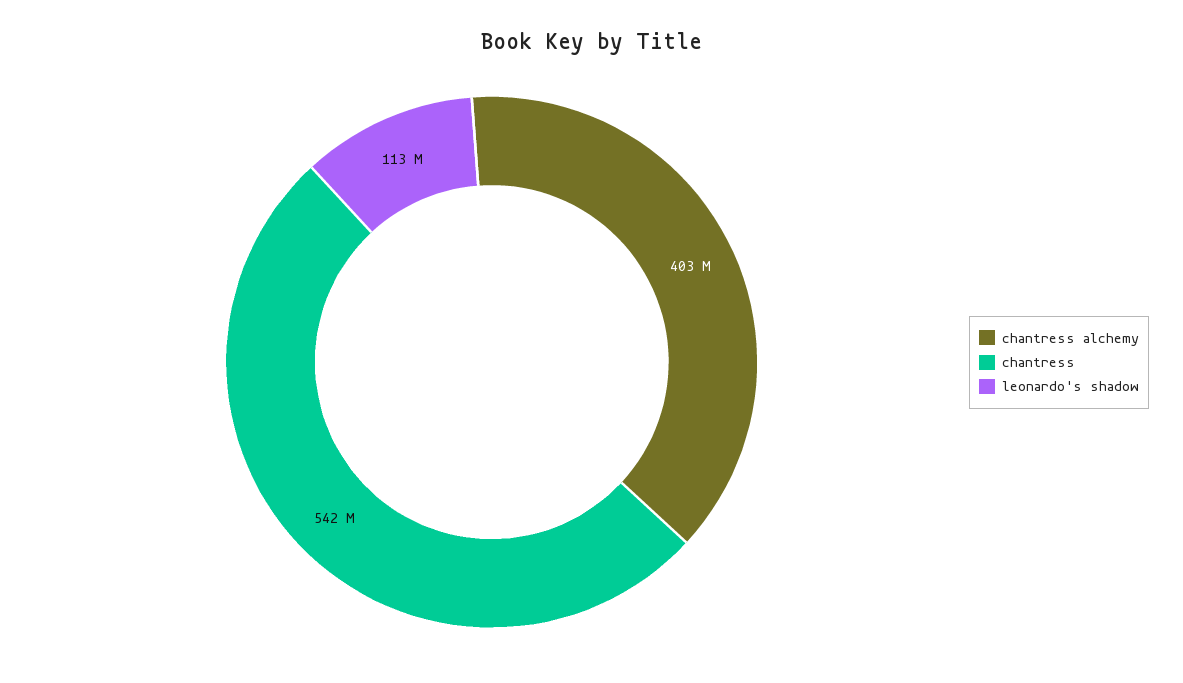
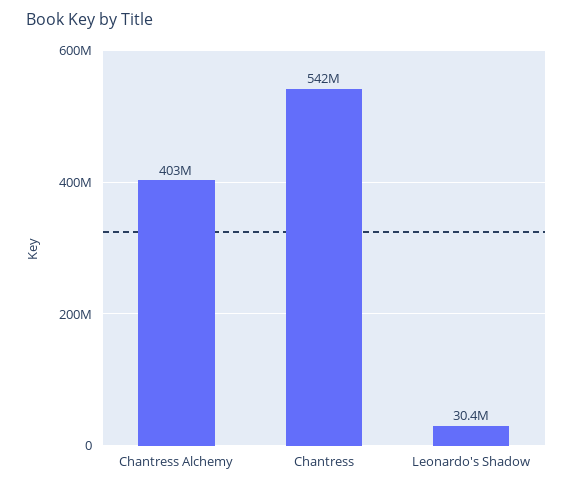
  {
    "chantress alchemy": 403000000,
    "chantress": 542000000,
-   "leonardo's shadow": 113000000
+   "leonardo's shadow": 30400000
  }

